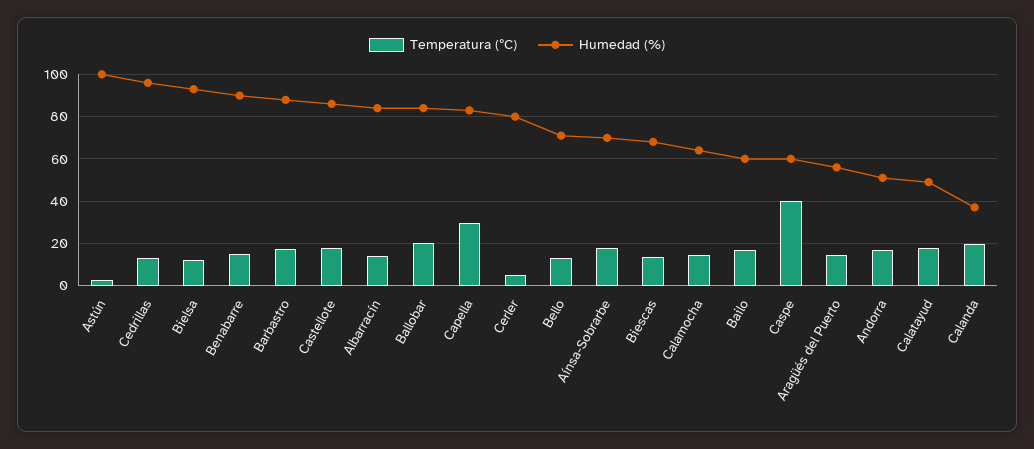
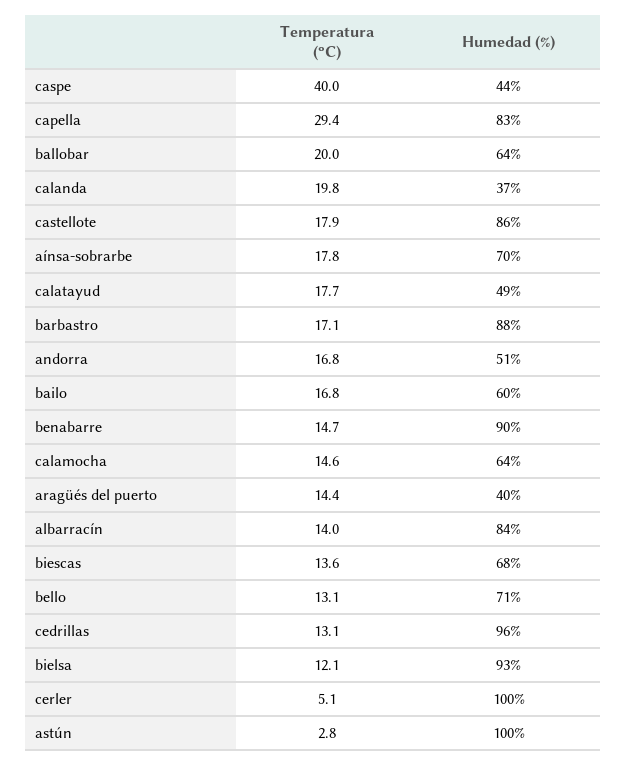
  {
    "Temperatura (ºC)": {
      "Astún": 2.8,
      "Cedrillas": 13.1,
      "Bielsa": 12.1,
      "Benabarre": 14.7,
      "Barbastro": 17.1,
      "Castellote": 17.9,
      "Albarracín": 14,
      "Ballobar": 20,
      "Capella": 29.4,
      "Cerler": 5.1,
      "Bello": 13.1,
      "Aínsa-Sobrarbe": 17.8,
      "Biescas": 13.6,
      "Calamocha": 14.6,
      "Bailo": 16.8,
      "Caspe": 40,
      "Aragüés del Puerto": 14.4,
      "Andorra": 16.8,
      "Calatayud": 17.7,
      "Calanda": 19.8
    },
    "Humedad (%)": {
      "Astún": 100,
      "Cedrillas": 96,
      "Bielsa": 93,
      "Benabarre": 90,
      "Barbastro": 88,
      "Castellote": 86,
      "Albarracín": 84,
-     "Ballobar": 85,
+     "Ballobar": 64,
      "Capella": 83,
-     "Cerler": 80,
+     "Cerler": 100,
      "Bello": 71,
      "Aínsa-Sobrarbe": 70,
      "Biescas": 68,
      "Calamocha": 64,
      "Bailo": 60,
-     "Caspe": 60,
+     "Caspe": 44,
-     "Aragüés del Puerto": 55,
+     "Aragüés del Puerto": 40,
      "Andorra": 51,
      "Calatayud": 49,
      "Calanda": 37
    }
  }

